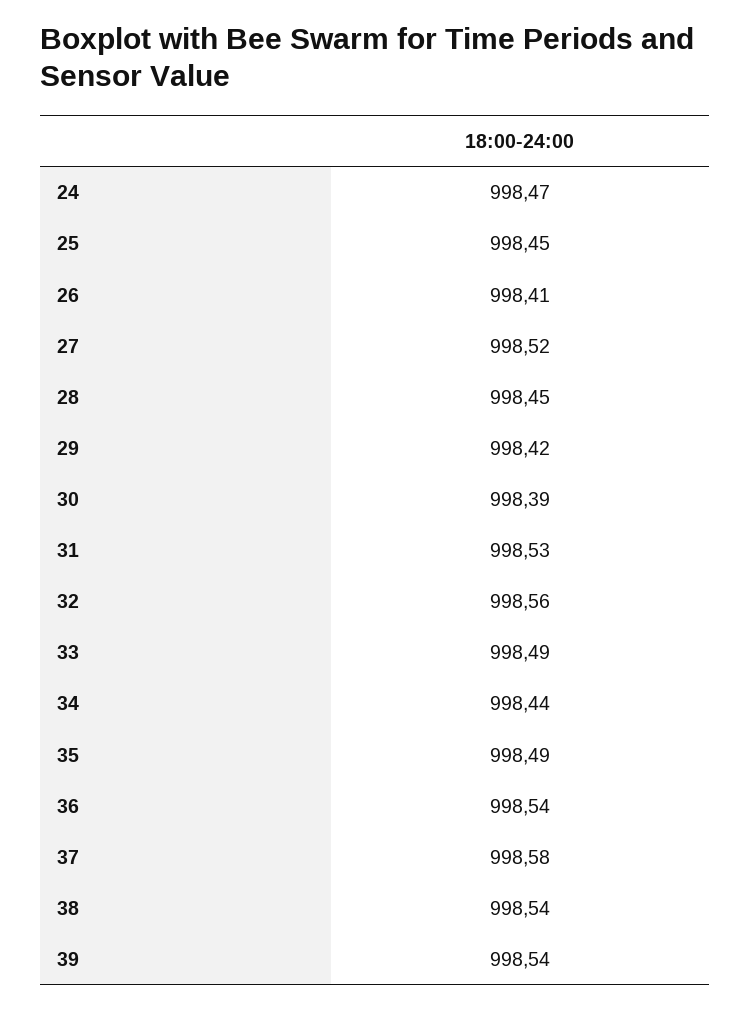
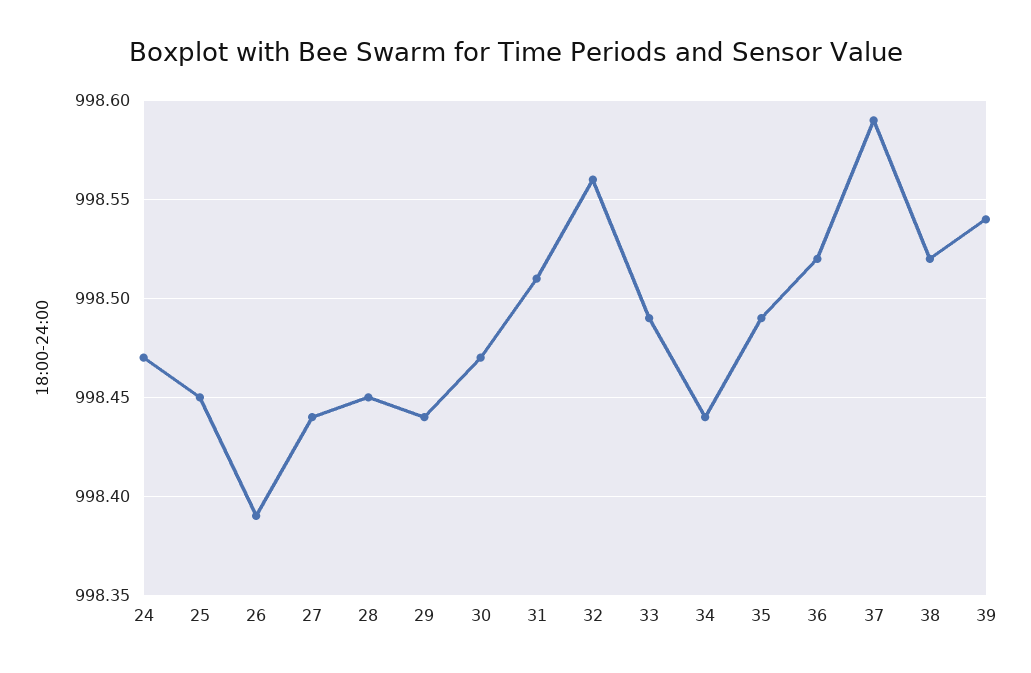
  {
    "24": 998.47,
    "25": 998.45,
-   "26": 998.41,
+   "26": 998.39,
-   "27": 998.52,
+   "27": 998.44,
    "28": 998.45,
-   "29": 998.42,
+   "29": 998.44,
-   "30": 998.39,
+   "30": 998.47,
-   "31": 998.53,
+   "31": 998.51,
    "32": 998.56,
    "33": 998.49,
    "34": 998.44,
    "35": 998.49,
-   "36": 998.54,
+   "36": 998.52,
-   "37": 998.58,
+   "37": 998.59,
-   "38": 998.54,
+   "38": 998.52,
    "39": 998.54
  }

